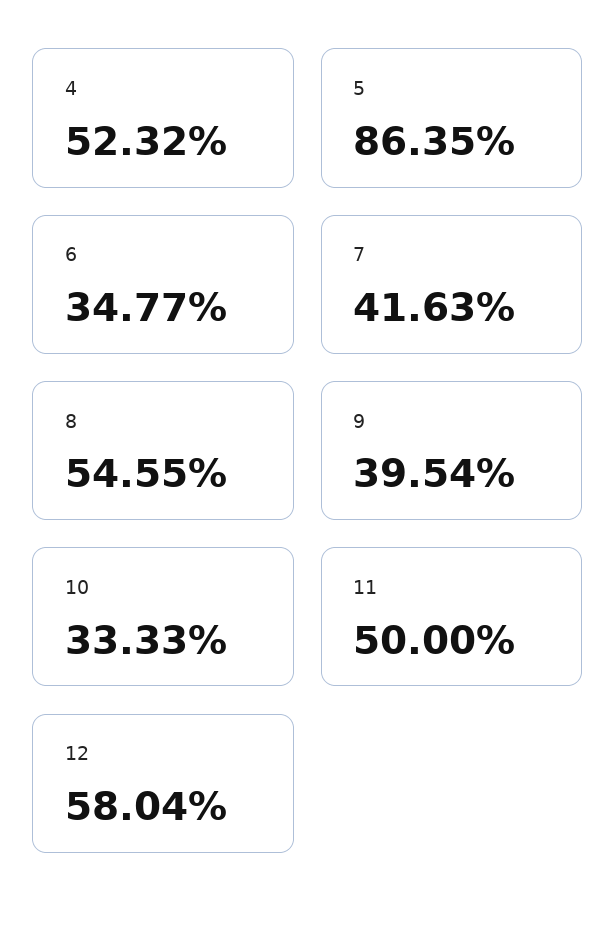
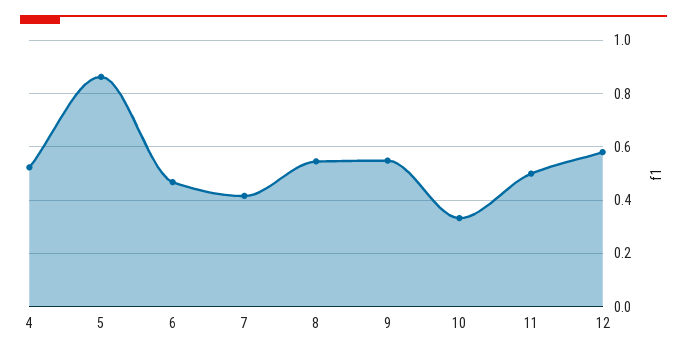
  {
    "4": 0.5232,
    "5": 0.8635,
-   "6": 0.3477,
+   "6": 0.475,
    "7": 0.4163,
    "8": 0.5455,
-   "9": 0.3954,
+   "9": 0.55,
    "10": 0.3333,
    "11": 0.5,
    "12": 0.5804
  }

